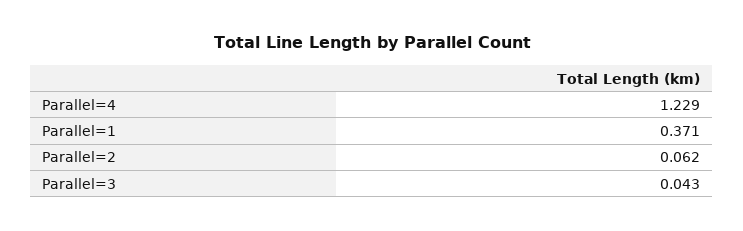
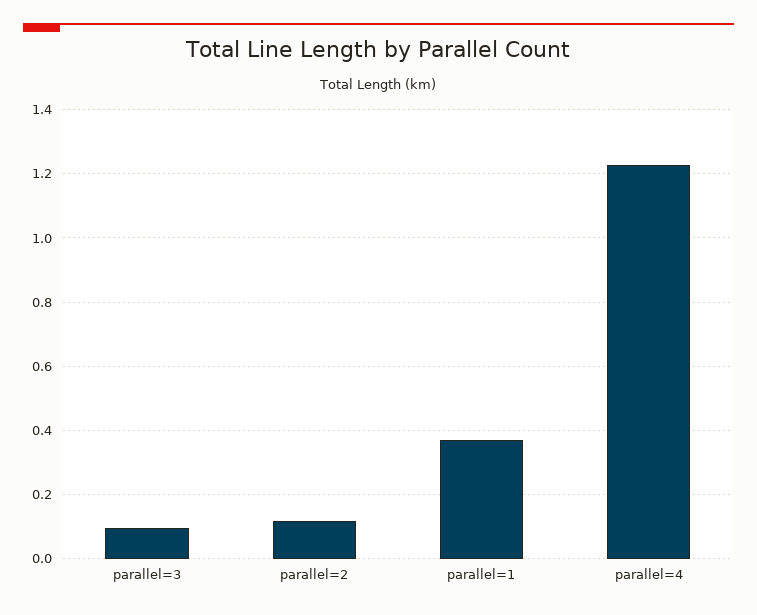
  {
    "Parallel=4": 1.229,
    "Parallel=1": 0.371,
-   "Parallel=2": 0.062,
+   "Parallel=2": 0.12,
-   "Parallel=3": 0.043
+   "Parallel=3": 0.1
  }

